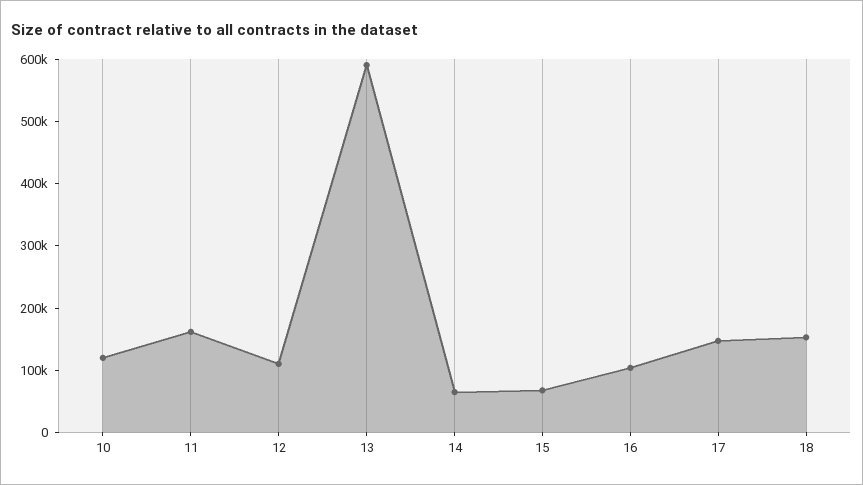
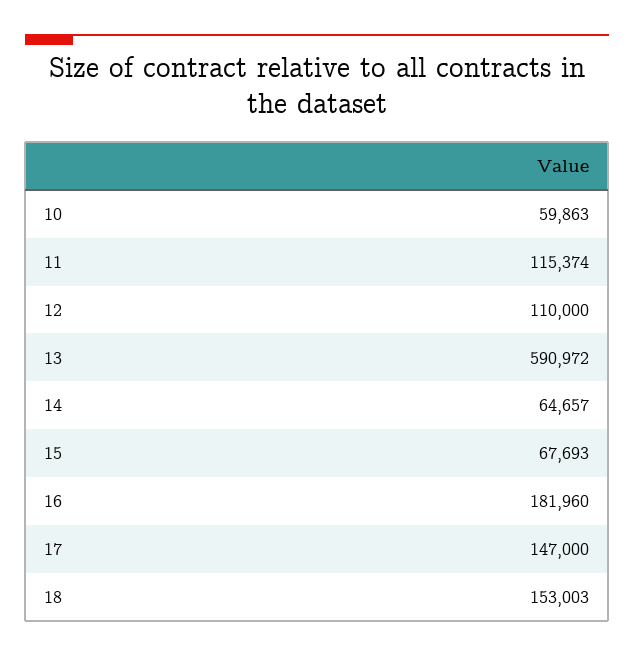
  {
-   "10": 120000,
+   "10": 59863,
-   "11": 160000,
+   "11": 115374,
    "12": 110000,
    "13": 590972,
    "14": 64657,
    "15": 67693,
-   "16": 100000,
+   "16": 181960,
    "17": 147000,
    "18": 153003
  }

